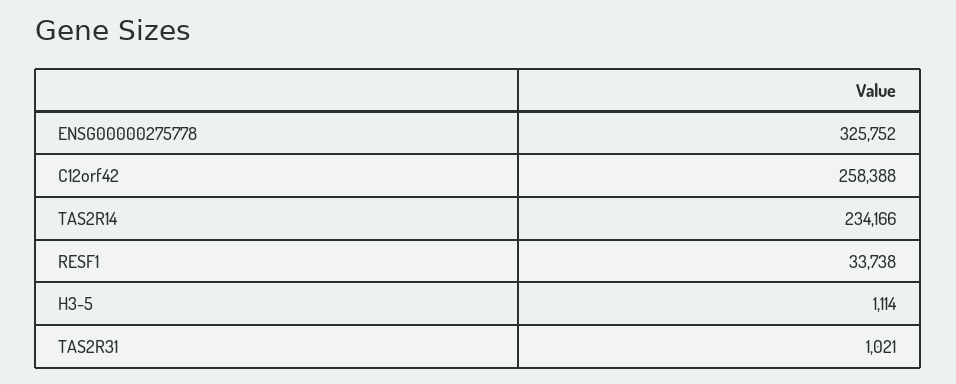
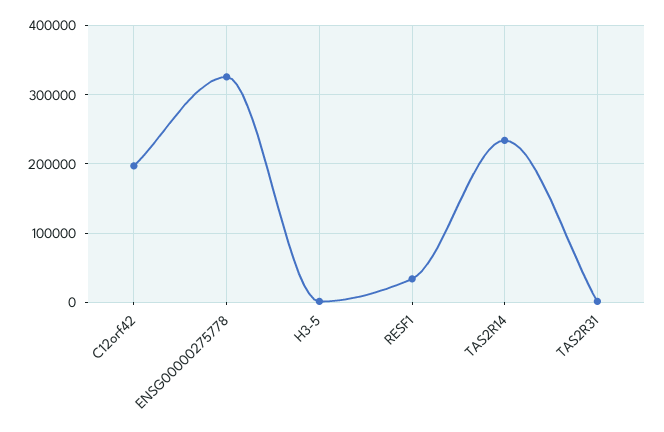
  {
    "ENSG00000275778": 325752,
-   "C12orf42": 258388,
+   "C12orf42": 200000,
    "TAS2R14": 234166,
    "RESF1": 33738,
    "H3-5": 1114,
    "TAS2R31": 1021
  }

